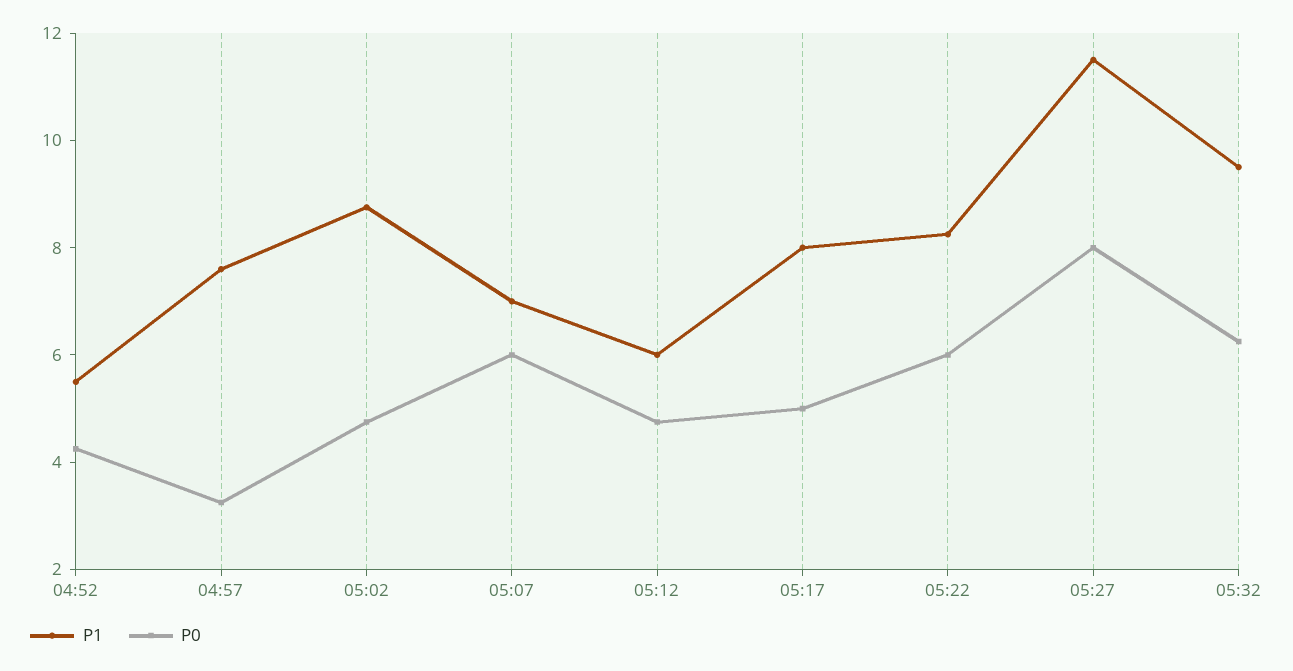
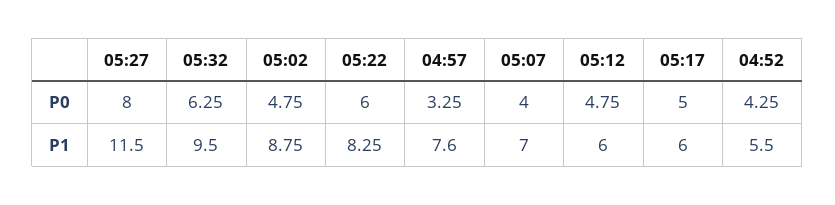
  {
    "P1": {
      "04:52": 5.5,
      "04:57": 7.6,
      "05:02": 8.75,
      "05:07": 7,
      "05:12": 6,
-     "05:17": 8,
+     "05:17": 6,
      "05:22": 8.25,
      "05:27": 11.5,
      "05:32": 9.5
    },
    "P0": {
      "04:52": 4.25,
      "04:57": 3.25,
      "05:02": 4.75,
-     "05:07": 6,
+     "05:07": 4,
      "05:12": 4.75,
      "05:17": 5,
      "05:22": 6,
      "05:27": 8,
      "05:32": 6.25
    }
  }

